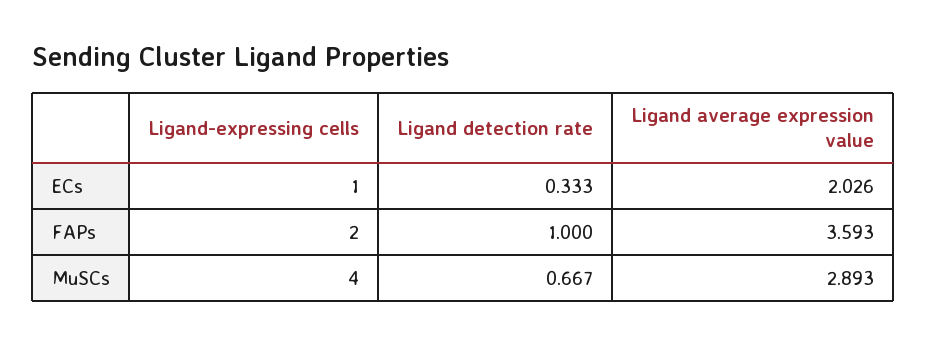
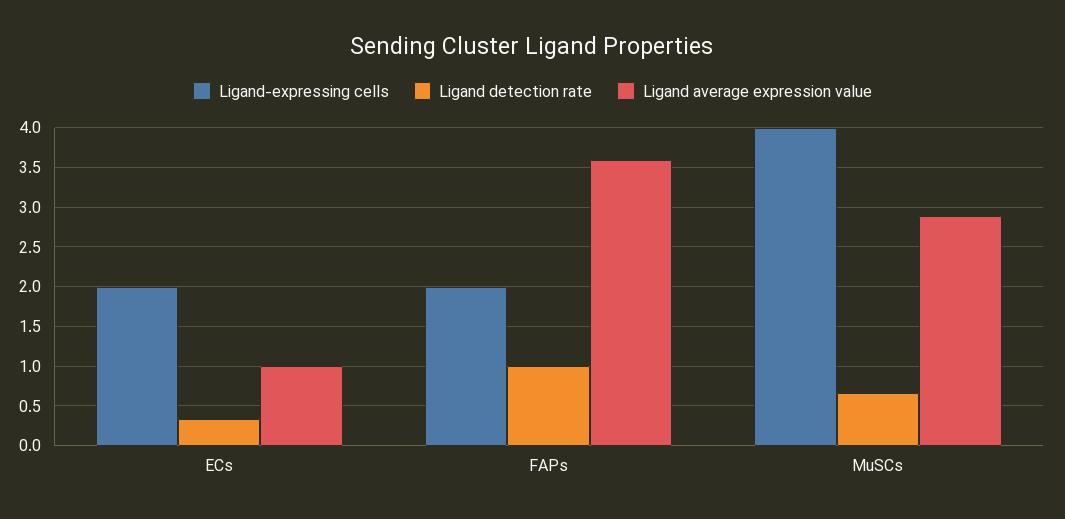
  {
    "Ligand-expressing cells": {
-     "ECs": 1,
+     "ECs": 2,
      "FAPs": 2,
      "MuSCs": 4
    },
    "Ligand detection rate": {
      "ECs": 0.333,
      "FAPs": 1,
      "MuSCs": 0.667
    },
    "Ligand average expression value": {
-     "ECs": 2.026,
+     "ECs": 1,
      "FAPs": 3.593,
      "MuSCs": 2.893
    }
  }

